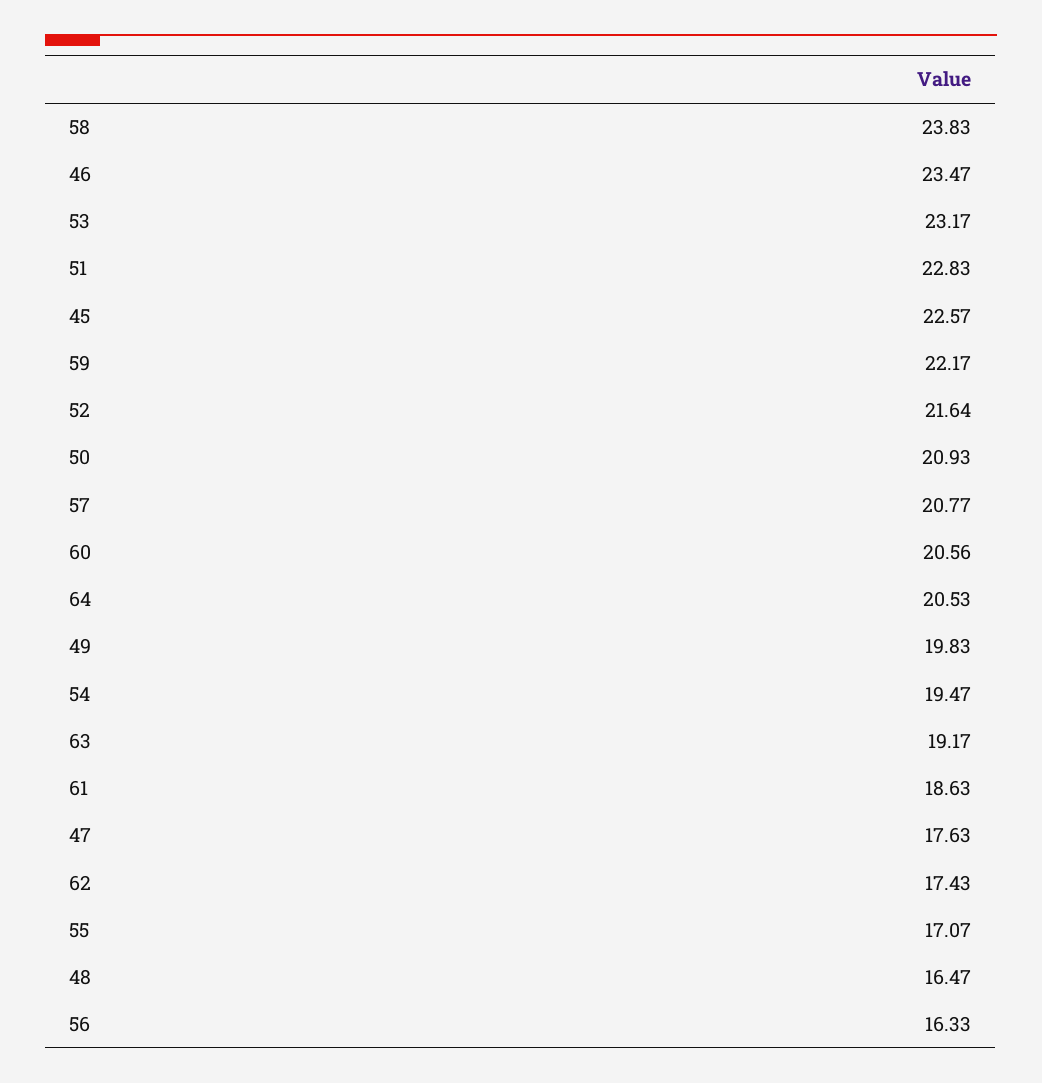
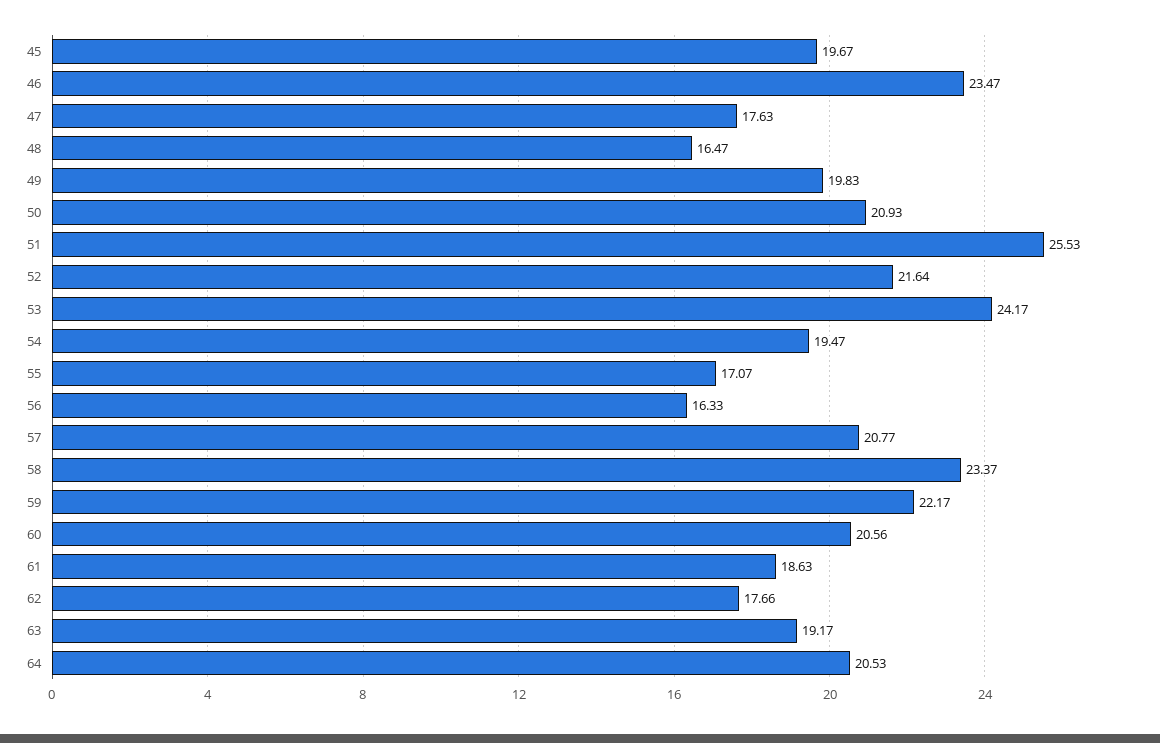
  {
-   "58": 23.83,
+   "58": 23.37,
    "46": 23.47,
-   "53": 23.17,
+   "53": 24.17,
-   "51": 22.83,
+   "51": 25.53,
-   "45": 22.57,
+   "45": 19.67,
    "59": 22.17,
    "52": 21.64,
    "50": 20.93,
    "57": 20.77,
    "60": 20.56,
    "64": 20.53,
    "49": 19.83,
    "54": 19.47,
    "63": 19.17,
    "61": 18.63,
    "47": 17.63,
-   "62": 17.43,
+   "62": 17.66,
    "55": 17.07,
    "48": 16.47,
    "56": 16.33
  }

